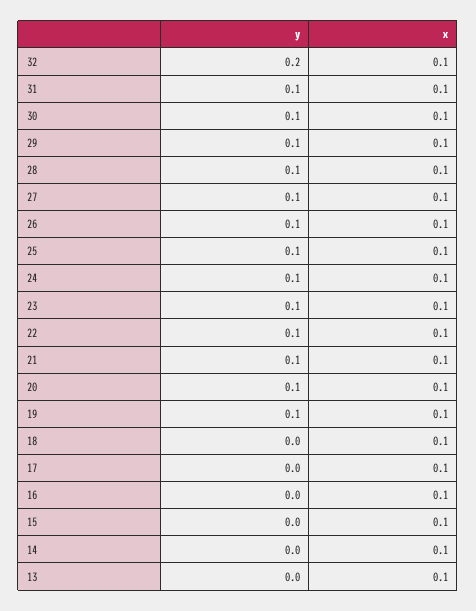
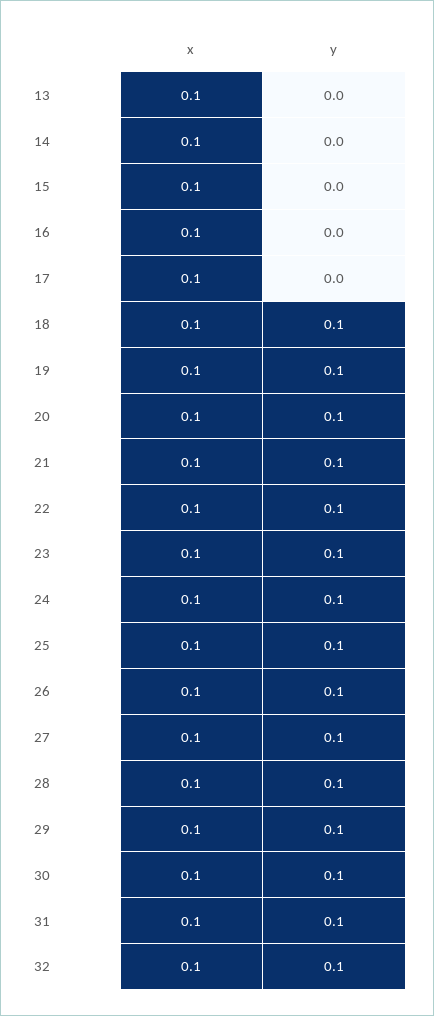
  {
    "y": {
-     "32": 0.2,
+     "32": 0.1,
      "31": 0.1,
      "30": 0.1,
      "29": 0.1,
      "28": 0.1,
      "27": 0.1,
      "26": 0.1,
      "25": 0.1,
      "24": 0.1,
      "23": 0.1,
      "22": 0.1,
      "21": 0.1,
      "20": 0.1,
      "19": 0.1,
-     "18": 0,
+     "18": 0.1,
      "17": 0,
      "16": 0,
      "15": 0,
      "14": 0,
      "13": 0
    },
    "x": {
      "32": 0.1,
      "31": 0.1,
      "30": 0.1,
      "29": 0.1,
      "28": 0.1,
      "27": 0.1,
      "26": 0.1,
      "25": 0.1,
      "24": 0.1,
      "23": 0.1,
      "22": 0.1,
      "21": 0.1,
      "20": 0.1,
      "19": 0.1,
      "18": 0.1,
      "17": 0.1,
      "16": 0.1,
      "15": 0.1,
      "14": 0.1,
      "13": 0.1
    }
  }

